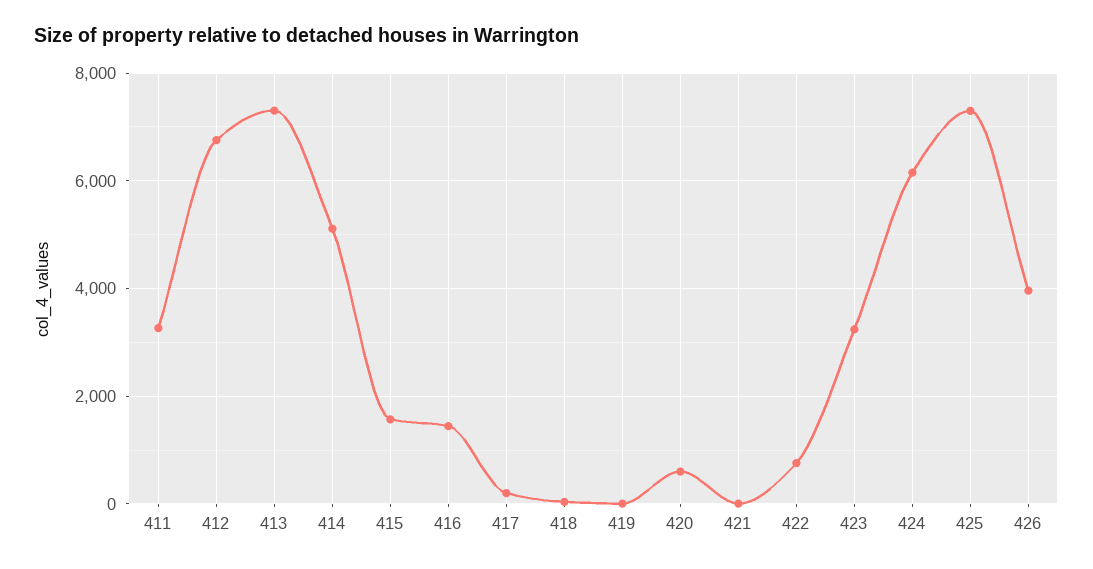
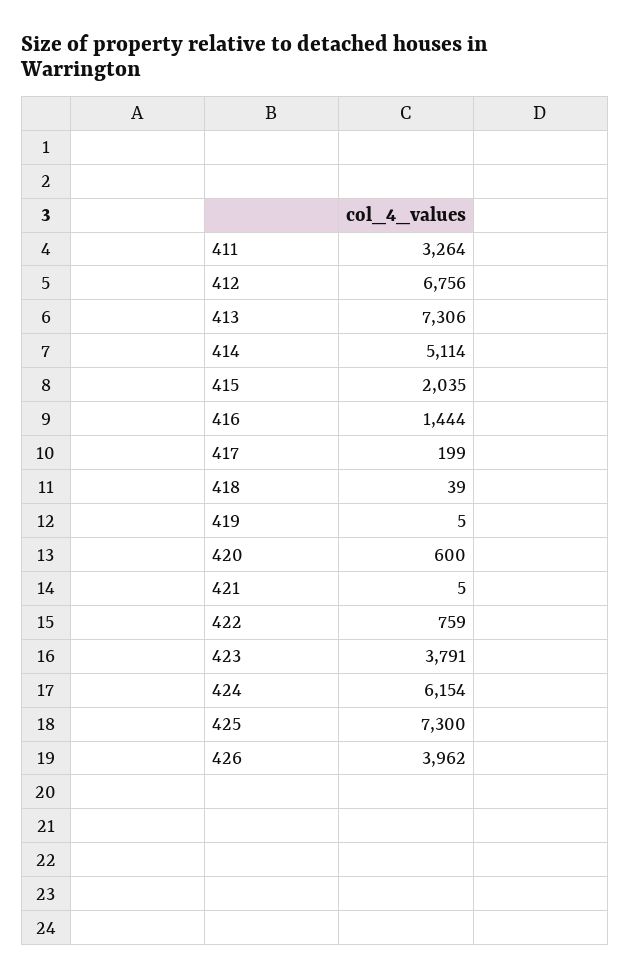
  {
    "411": 3264,
    "412": 6756,
    "413": 7306,
    "414": 5114,
-   "415": 1600,
+   "415": 2035,
    "416": 1444,
    "417": 199,
    "418": 39,
    "419": 5,
    "420": 600,
    "421": 5,
    "422": 759,
-   "423": 3200,
+   "423": 3791,
    "424": 6154,
    "425": 7300,
    "426": 3962
  }

